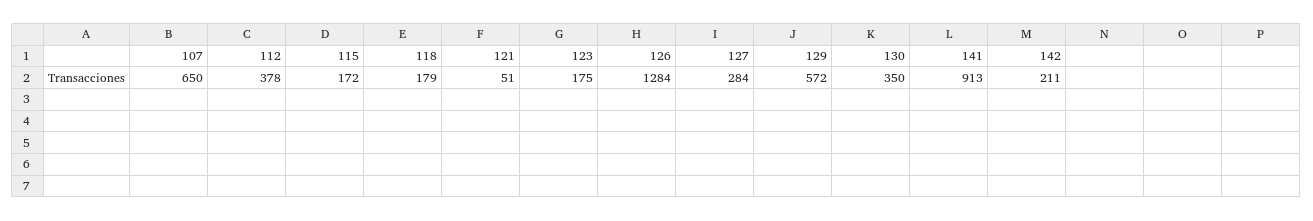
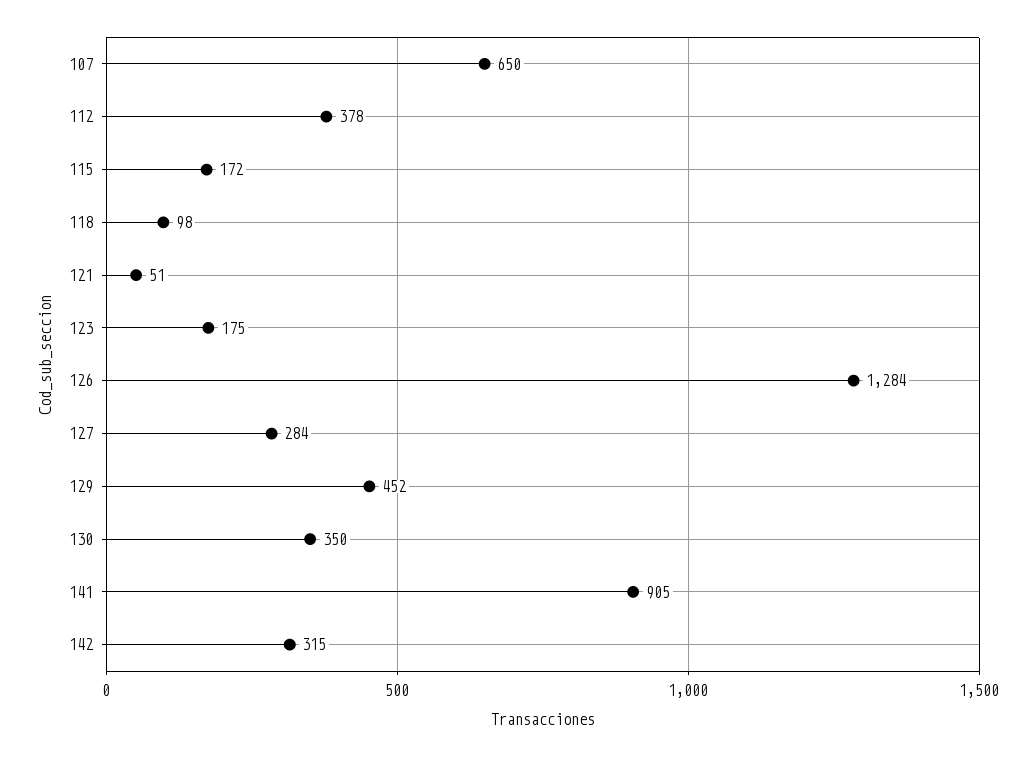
  {
    "107": 650,
    "112": 378,
    "115": 172,
-   "118": 179,
+   "118": 98,
    "121": 51,
    "123": 175,
    "126": 1284,
    "127": 284,
-   "129": 572,
+   "129": 452,
    "130": 350,
-   "141": 913,
+   "141": 905,
-   "142": 211
+   "142": 315
  }

